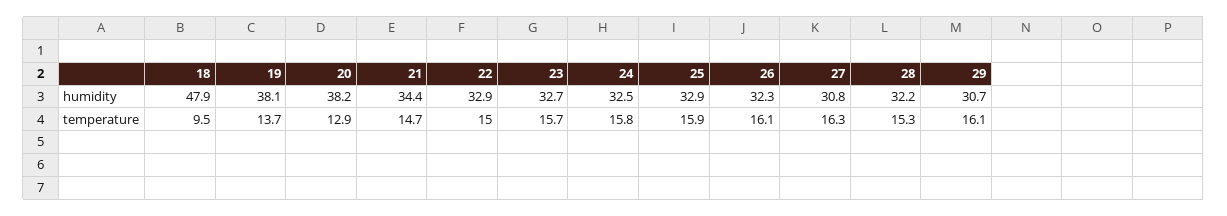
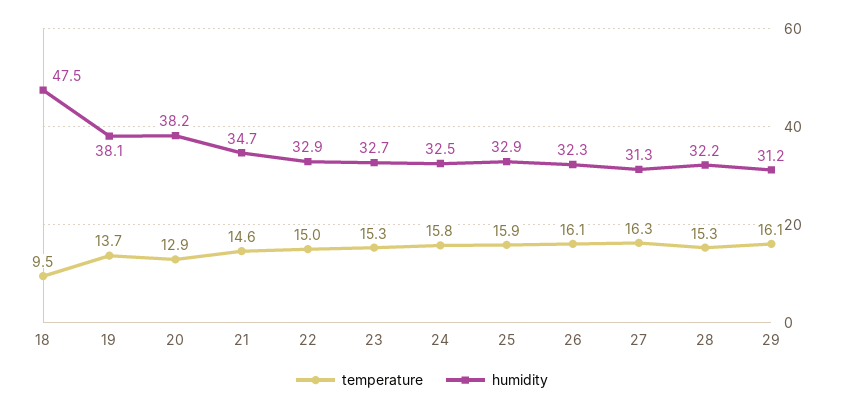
  {
    "humidity": {
-     "18": 47.9,
+     "18": 47.5,
      "19": 38.1,
      "20": 38.2,
-     "21": 34.4,
+     "21": 34.7,
      "22": 32.9,
      "23": 32.7,
      "24": 32.5,
      "25": 32.9,
      "26": 32.3,
-     "27": 30.8,
+     "27": 31.3,
      "28": 32.2,
-     "29": 30.7
+     "29": 31.2
    },
    "temperature": {
      "18": 9.5,
      "19": 13.7,
      "20": 12.9,
-     "21": 14.7,
+     "21": 14.6,
      "22": 15,
-     "23": 15.7,
+     "23": 15.3,
      "24": 15.8,
      "25": 15.9,
      "26": 16.1,
      "27": 16.3,
      "28": 15.3,
      "29": 16.1
    }
  }

